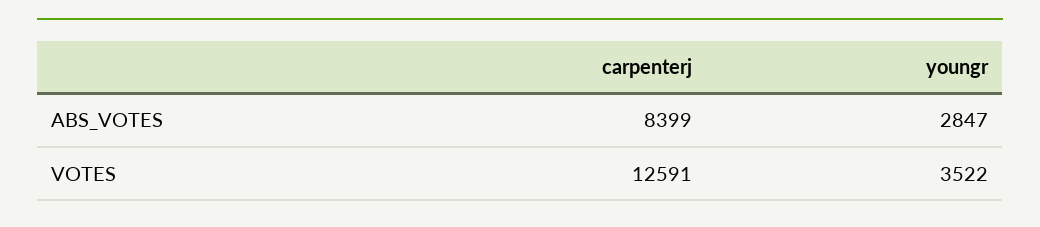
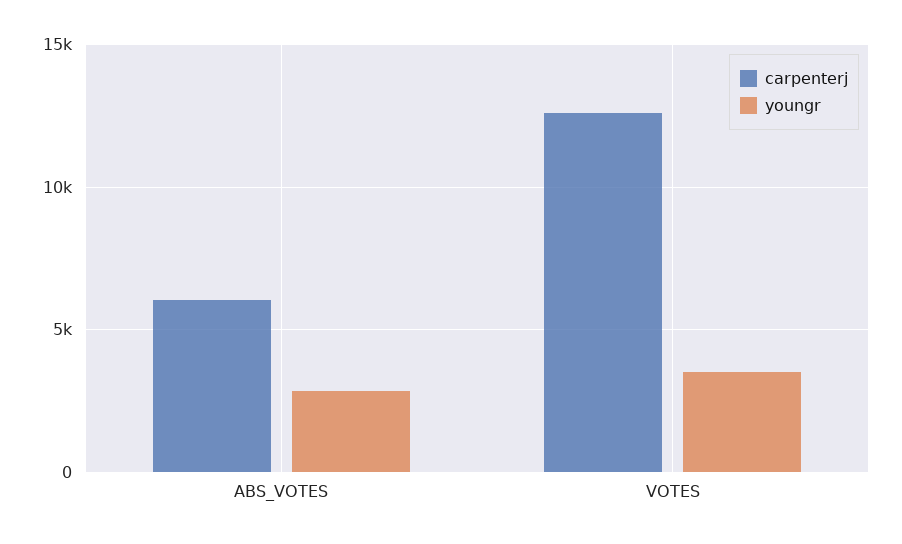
  {
    "carpenterj": {
-     "ABS_VOTES": 8399,
+     "ABS_VOTES": 6000,
      "VOTES": 12591
    },
    "youngr": {
      "ABS_VOTES": 2847,
      "VOTES": 3522
    }
  }

